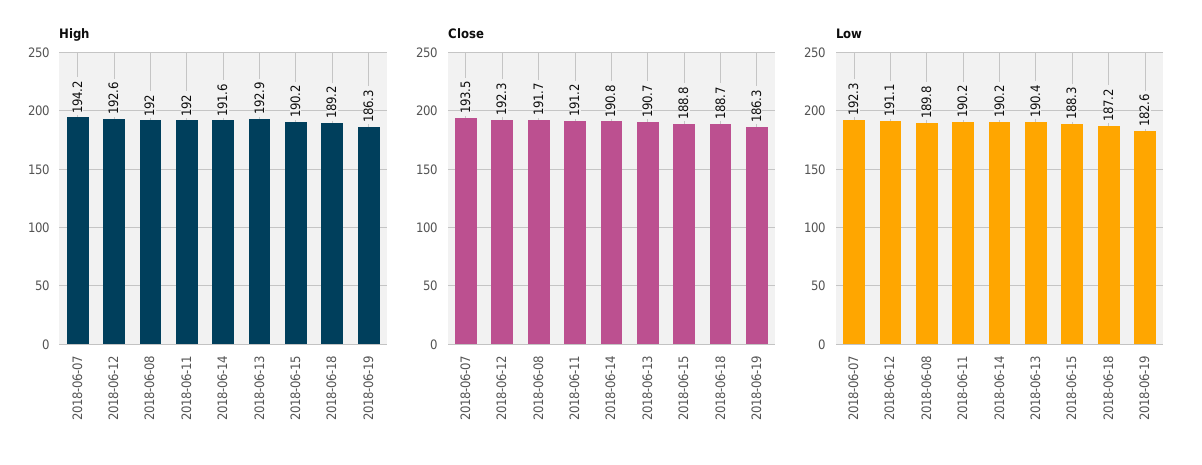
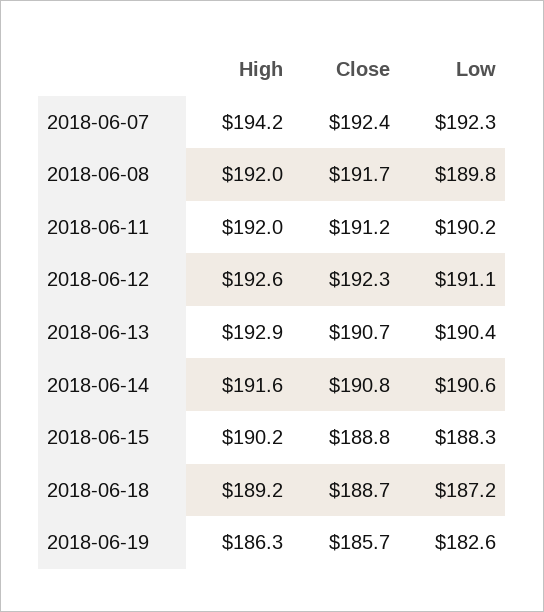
  {
    "High": {
      "2018-06-07": 194.2,
      "2018-06-12": 192.6,
      "2018-06-08": 192,
      "2018-06-11": 192,
      "2018-06-14": 191.6,
      "2018-06-13": 192.9,
      "2018-06-15": 190.2,
      "2018-06-18": 189.2,
      "2018-06-19": 186.3
    },
    "Close": {
-     "2018-06-07": 193.5,
+     "2018-06-07": 192.4,
      "2018-06-12": 192.3,
      "2018-06-08": 191.7,
      "2018-06-11": 191.2,
      "2018-06-14": 190.8,
      "2018-06-13": 190.7,
      "2018-06-15": 188.8,
      "2018-06-18": 188.7,
-     "2018-06-19": 186.3
+     "2018-06-19": 185.7
    },
    "Low": {
      "2018-06-07": 192.3,
      "2018-06-12": 191.1,
      "2018-06-08": 189.8,
      "2018-06-11": 190.2,
-     "2018-06-14": 190.2,
+     "2018-06-14": 190.6,
      "2018-06-13": 190.4,
      "2018-06-15": 188.3,
      "2018-06-18": 187.2,
      "2018-06-19": 182.6
    }
  }

